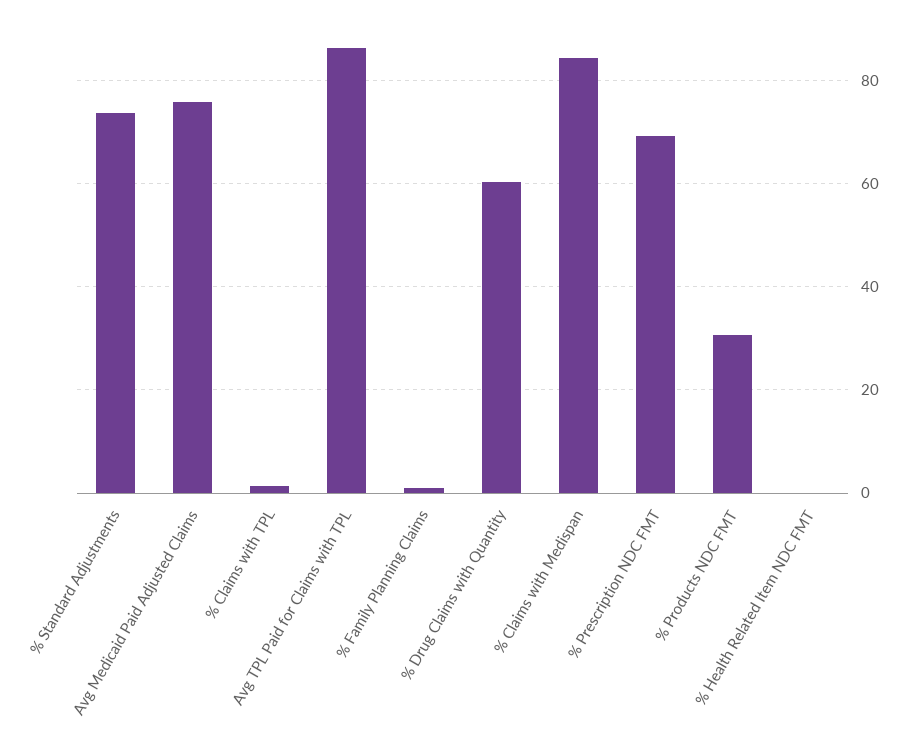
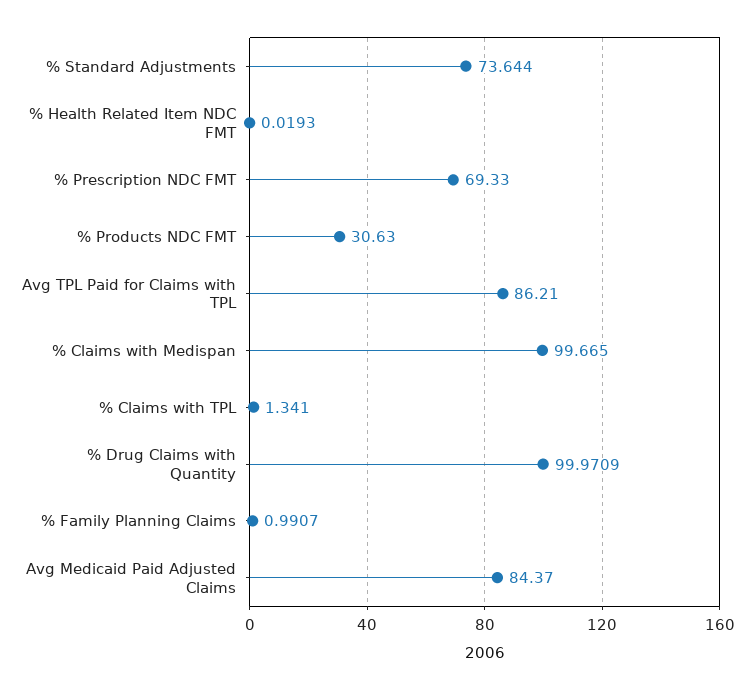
  {
    "% Standard Adjustments": 73.644,
-   "Avg Medicaid Paid Adjusted Claims": 76,
+   "Avg Medicaid Paid Adjusted Claims": 84.37,
    "% Claims with TPL": 1.341,
    "Avg TPL Paid for Claims with TPL": 86.21,
    "% Family Planning Claims": 0.9907,
-   "% Drug Claims with Quantity": 60,
+   "% Drug Claims with Quantity": 99.9709,
-   "% Claims with Medispan": 84,
+   "% Claims with Medispan": 99.665,
    "% Prescription NDC FMT": 69.33,
    "% Products NDC FMT": 30.63,
    "% Health Related Item NDC FMT": 0.0193
  }

